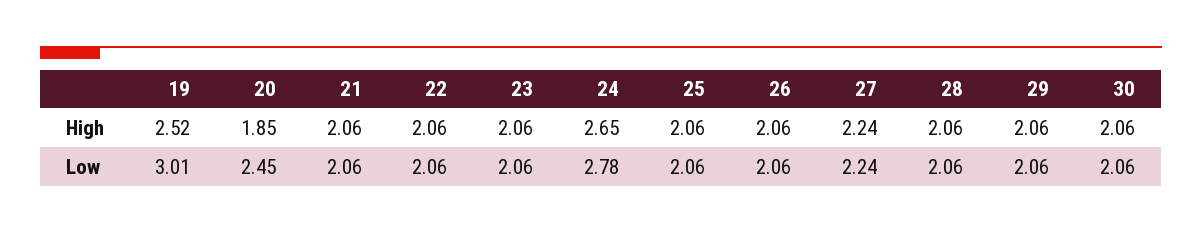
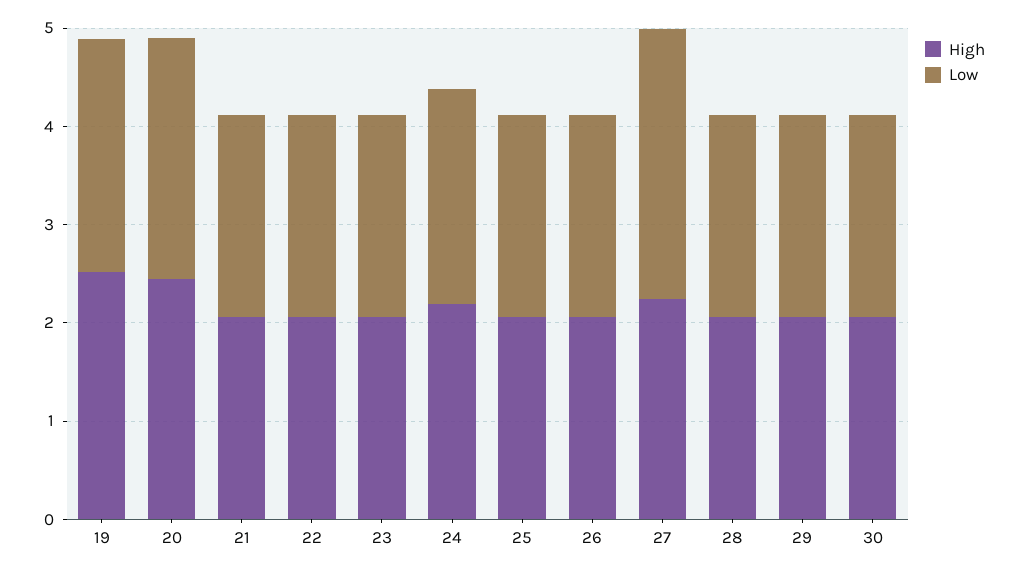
  {
    "High": {
      "19": 2.52,
-     "20": 1.85,
+     "20": 2.4,
      "21": 2.06,
      "22": 2.06,
      "23": 2.06,
-     "24": 2.65,
+     "24": 2.2,
      "25": 2.06,
      "26": 2.06,
      "27": 2.24,
      "28": 2.06,
      "29": 2.06,
      "30": 2.06
    },
    "Low": {
-     "19": 3.01,
+     "19": 2.4,
      "20": 2.45,
      "21": 2.06,
      "22": 2.06,
      "23": 2.06,
-     "24": 2.78,
+     "24": 2.2,
      "25": 2.06,
      "26": 2.06,
-     "27": 2.24,
+     "27": 2.8,
      "28": 2.06,
      "29": 2.06,
      "30": 2.06
    }
  }

